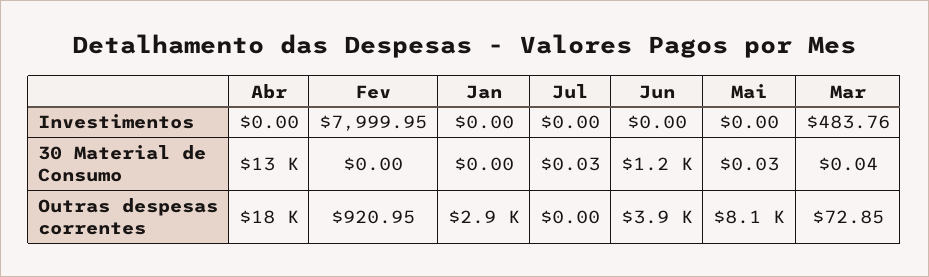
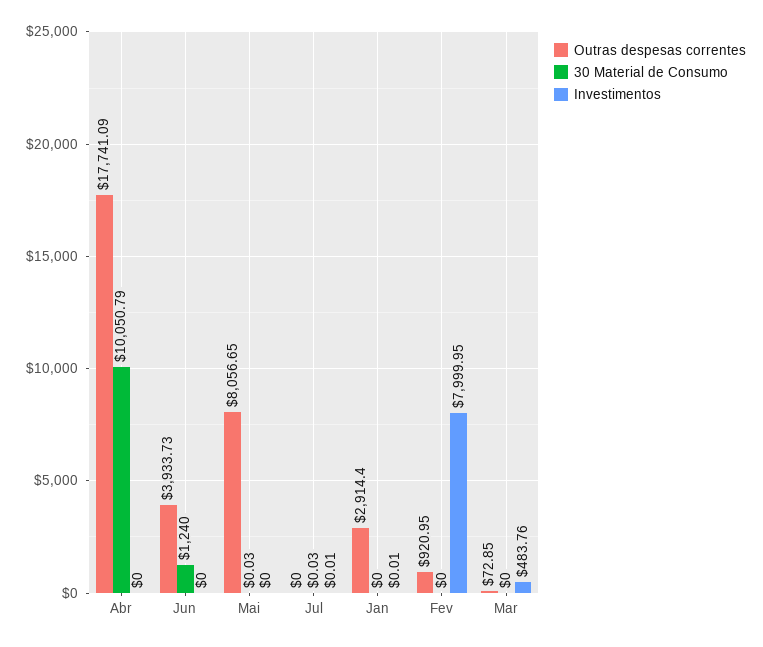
  {
    "Investimentos": {
      "Abr": 0,
      "Fev": 7999.95,
-     "Jan": 0,
+     "Jan": 0.01,
-     "Jul": 0,
+     "Jul": 0.01,
      "Jun": 0,
      "Mai": 0,
      "Mar": 483.76
    },
    "30 Material de Consumo": {
-     "Abr": 13000,
+     "Abr": 10050.79,
      "Fev": 0,
      "Jan": 0,
      "Jul": 0.03,
      "Jun": 1240,
      "Mai": 0.03,
-     "Mar": 0.04
+     "Mar": 0
    },
    "Outras despesas correntes": {
      "Abr": 17741.09,
      "Fev": 920.95,
      "Jan": 2914.4,
      "Jul": 0,
      "Jun": 3933.73,
      "Mai": 8056.65,
      "Mar": 72.85
    }
  }

